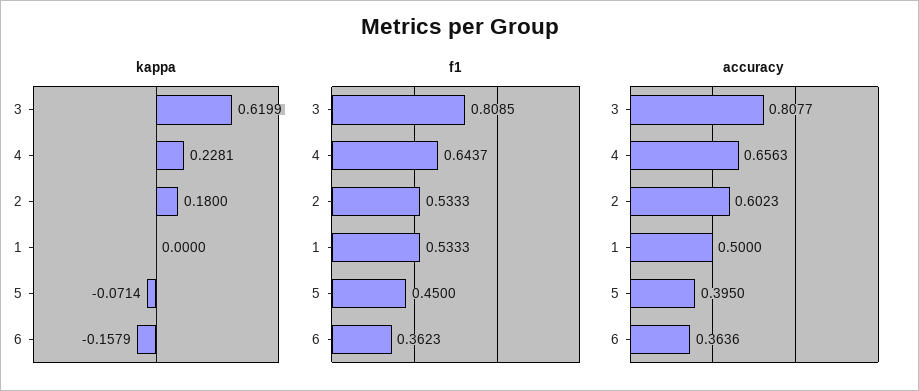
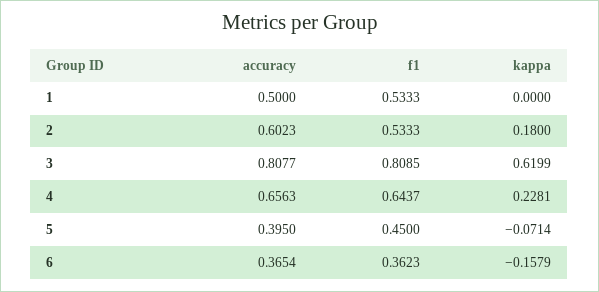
  {
    "kappa": {
      "3": 0.6199,
      "4": 0.2281,
      "2": 0.18,
      "1": 0,
      "5": -0.0714,
      "6": -0.1579
    },
    "f1": {
      "3": 0.8085,
      "4": 0.6437,
      "2": 0.5333,
      "1": 0.5333,
      "5": 0.45,
      "6": 0.3623
    },
    "accuracy": {
      "3": 0.8077,
      "4": 0.6563,
      "2": 0.6023,
      "1": 0.5,
      "5": 0.395,
-     "6": 0.3636
+     "6": 0.3654
    }
  }

